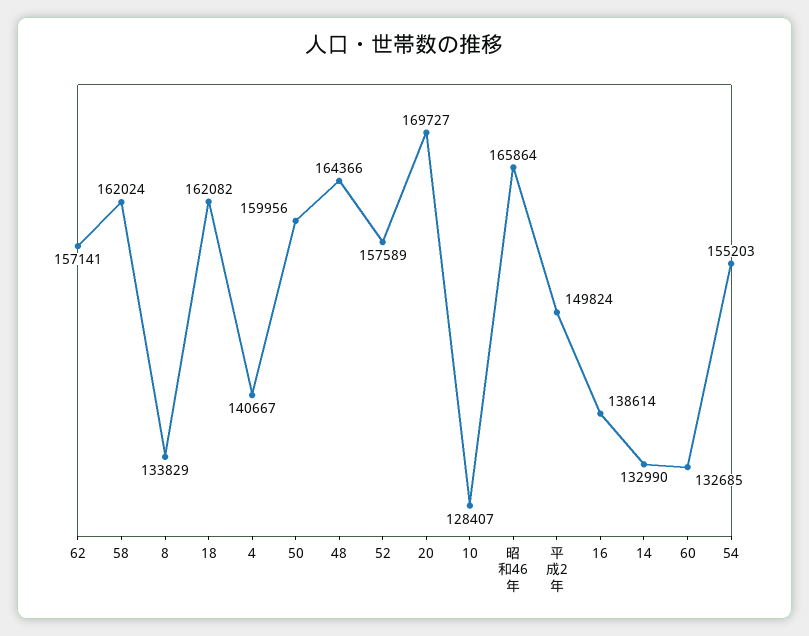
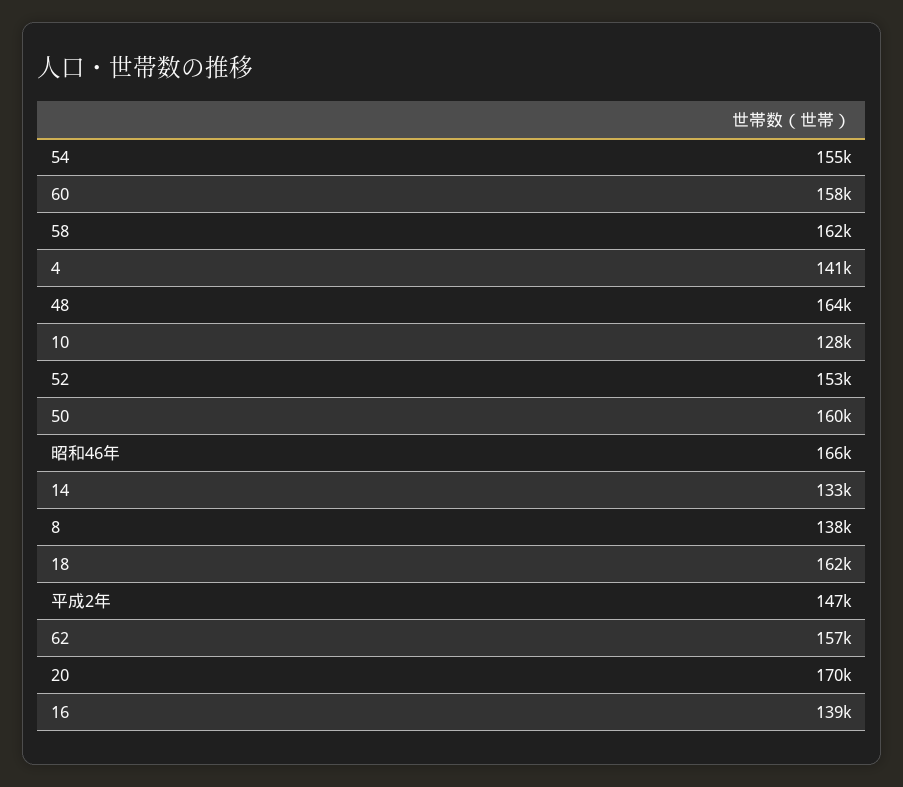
  {
    "62": 157141,
    "58": 162024,
-   "8": 133829,
+   "8": 138000,
    "18": 162082,
    "4": 140667,
    "50": 159956,
    "48": 164366,
-   "52": 157589,
+   "52": 153000,
    "20": 169727,
    "10": 128407,
    "昭和46年": 165864,
-   "平成2年": 149824,
+   "平成2年": 147000,
    "16": 138614,
    "14": 132990,
-   "60": 132685,
+   "60": 158000,
    "54": 155203
  }

